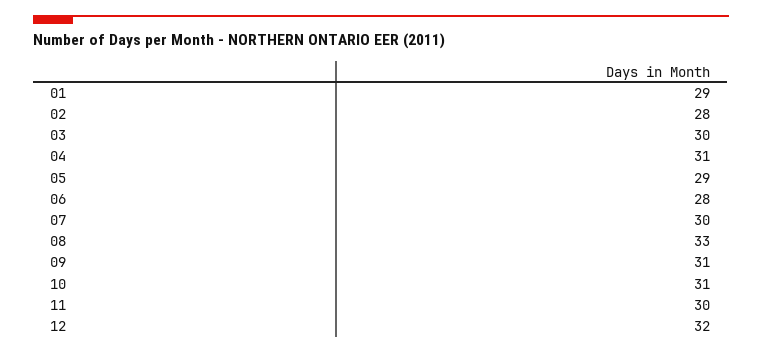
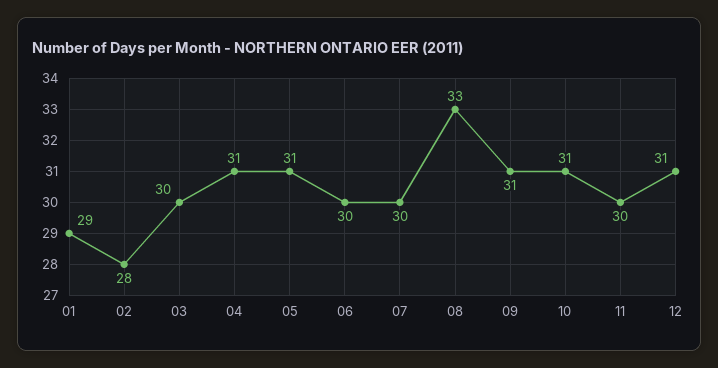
  {
    "01": 29,
    "02": 28,
    "03": 30,
    "04": 31,
-   "05": 29,
+   "05": 31,
-   "06": 28,
+   "06": 30,
    "07": 30,
    "08": 33,
    "09": 31,
    "10": 31,
    "11": 30,
-   "12": 32
+   "12": 31
  }

